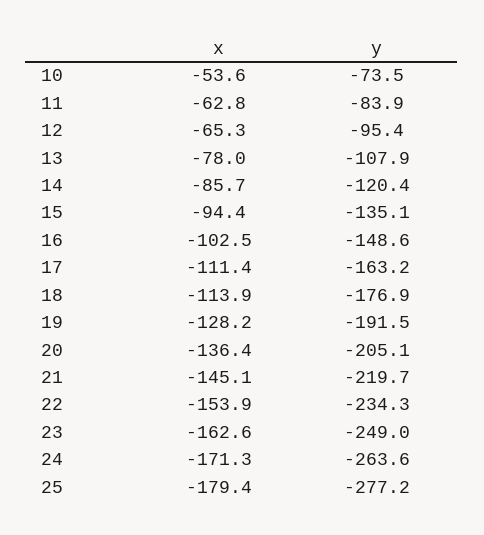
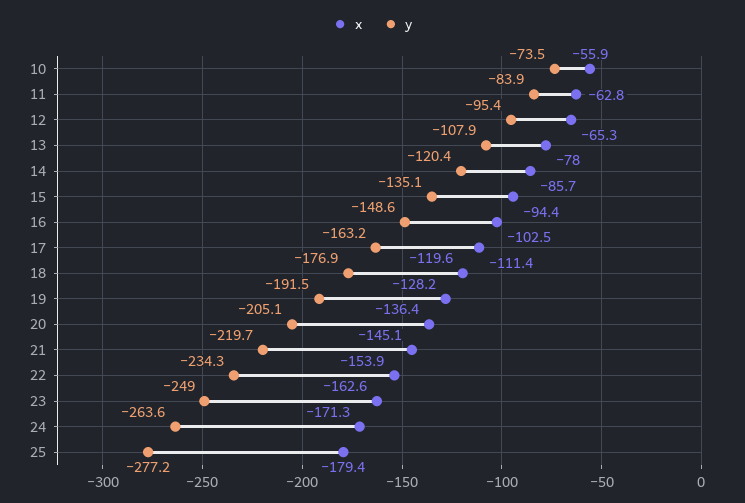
  {
    "x": {
-     "10": -53.6,
+     "10": -55.9,
      "11": -62.8,
      "12": -65.3,
      "13": -78,
      "14": -85.7,
      "15": -94.4,
      "16": -102.5,
      "17": -111.4,
-     "18": -113.9,
+     "18": -119.6,
      "19": -128.2,
      "20": -136.4,
      "21": -145.1,
      "22": -153.9,
      "23": -162.6,
      "24": -171.3,
      "25": -179.4
    },
    "y": {
      "10": -73.5,
      "11": -83.9,
      "12": -95.4,
      "13": -107.9,
      "14": -120.4,
      "15": -135.1,
      "16": -148.6,
      "17": -163.2,
      "18": -176.9,
      "19": -191.5,
      "20": -205.1,
      "21": -219.7,
      "22": -234.3,
      "23": -249,
      "24": -263.6,
      "25": -277.2
    }
  }

